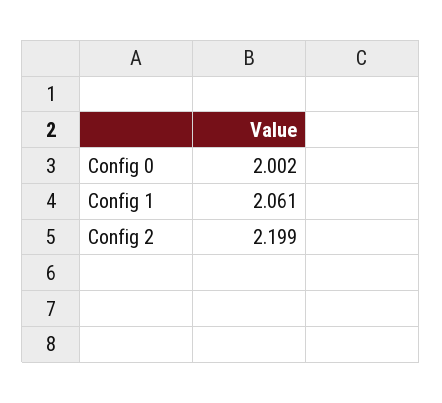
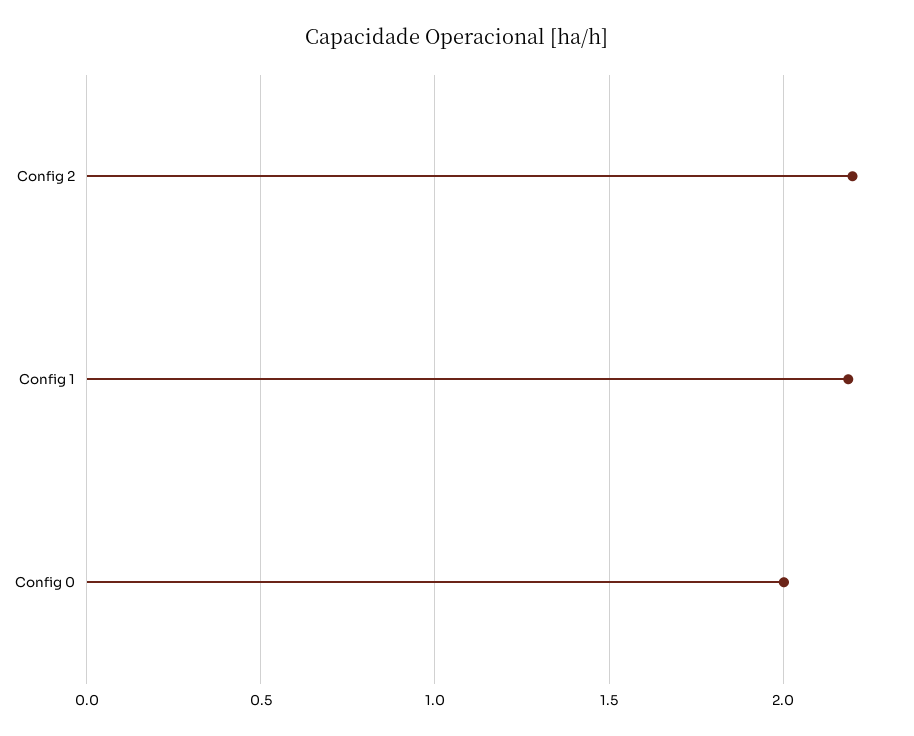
  {
    "Config 0": 2.002,
-   "Config 1": 2.061,
+   "Config 1": 2.2,
    "Config 2": 2.199
  }

